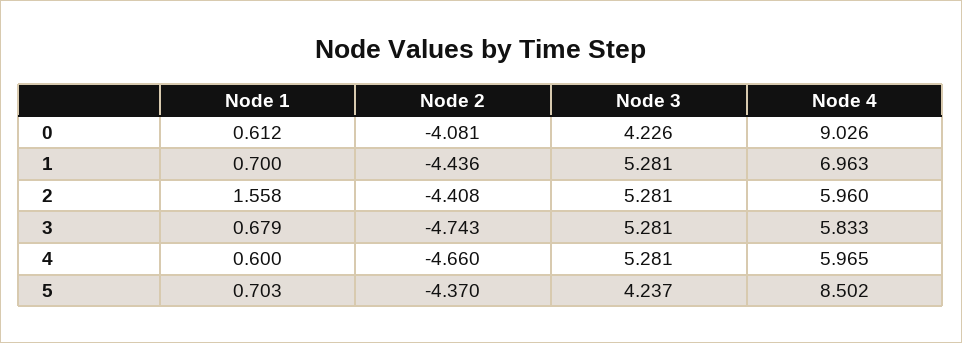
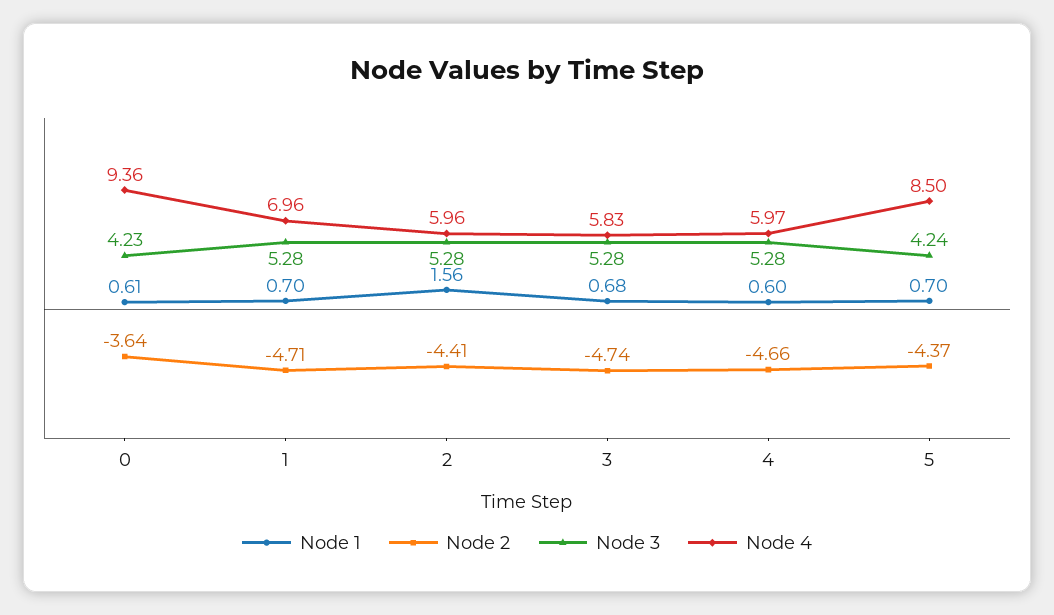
  {
    "Node 1": {
      "0": 0.612,
      "1": 0.7,
      "2": 1.558,
      "3": 0.679,
      "4": 0.6,
      "5": 0.703
    },
    "Node 2": {
-     "0": -4.081,
+     "0": -3.64,
-     "1": -4.436,
+     "1": -4.71,
      "2": -4.408,
      "3": -4.743,
      "4": -4.66,
      "5": -4.37
    },
    "Node 3": {
      "0": 4.226,
      "1": 5.281,
      "2": 5.281,
      "3": 5.281,
      "4": 5.281,
      "5": 4.237
    },
    "Node 4": {
-     "0": 9.026,
+     "0": 9.36,
      "1": 6.963,
      "2": 5.96,
      "3": 5.833,
      "4": 5.965,
      "5": 8.502
    }
  }

